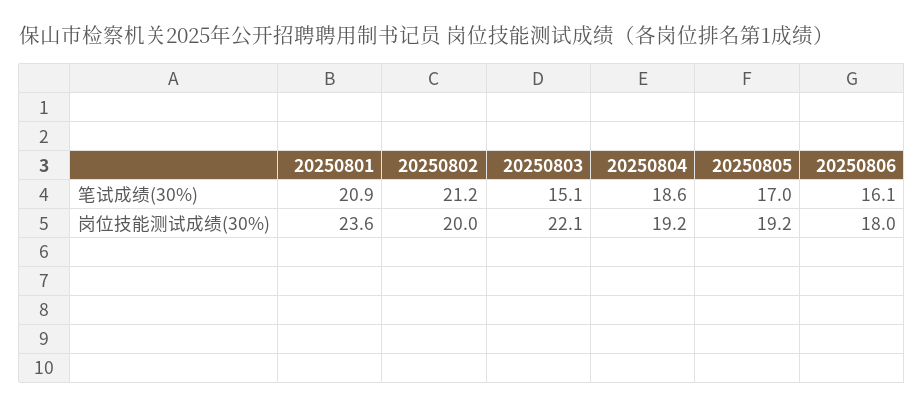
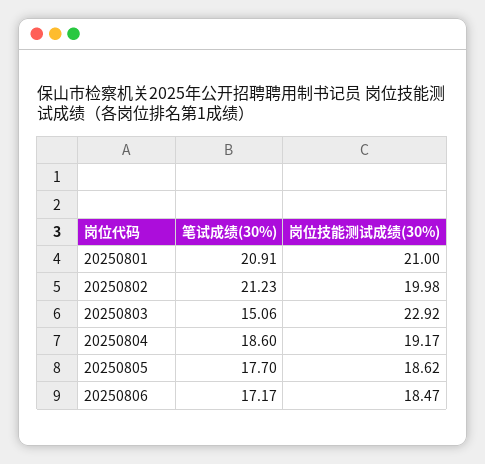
  {
    "20250801": {
      "笔试成绩(30%)": 20.91,
-     "岗位技能测试成绩(30%)": 23.6
+     "岗位技能测试成绩(30%)": 21
    },
    "20250802": {
      "笔试成绩(30%)": 21.23,
      "岗位技能测试成绩(30%)": 19.98
    },
    "20250803": {
      "笔试成绩(30%)": 15.06,
-     "岗位技能测试成绩(30%)": 22.1
+     "岗位技能测试成绩(30%)": 22.92
    },
    "20250804": {
      "笔试成绩(30%)": 18.6,
      "岗位技能测试成绩(30%)": 19.17
    },
    "20250805": {
-     "笔试成绩(30%)": 17,
+     "笔试成绩(30%)": 17.7,
-     "岗位技能测试成绩(30%)": 19.2
+     "岗位技能测试成绩(30%)": 18.62
    },
    "20250806": {
-     "笔试成绩(30%)": 16.1,
+     "笔试成绩(30%)": 17.17,
-     "岗位技能测试成绩(30%)": 18
+     "岗位技能测试成绩(30%)": 18.47
    }
  }

